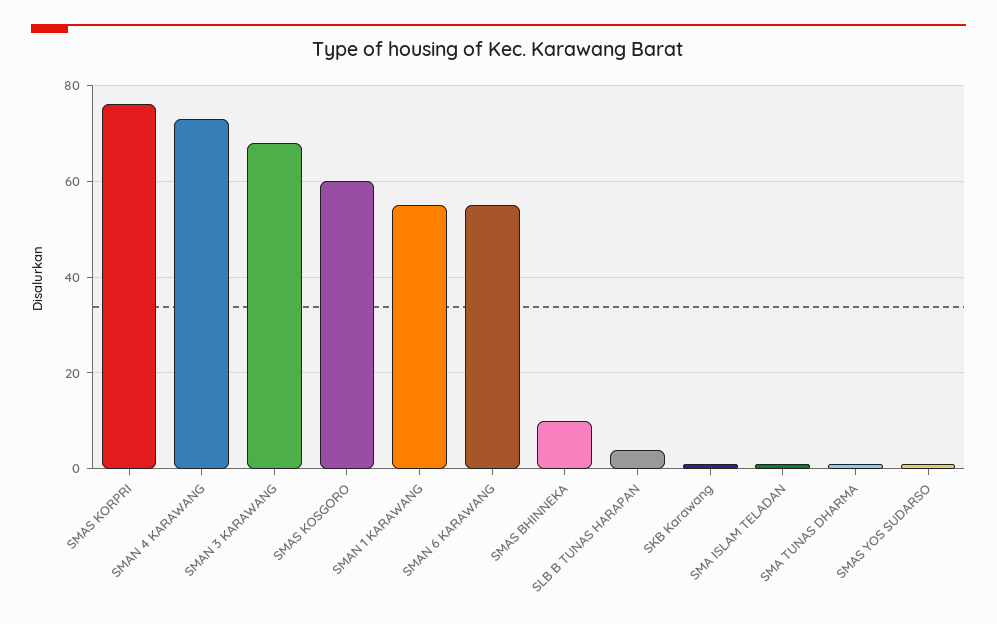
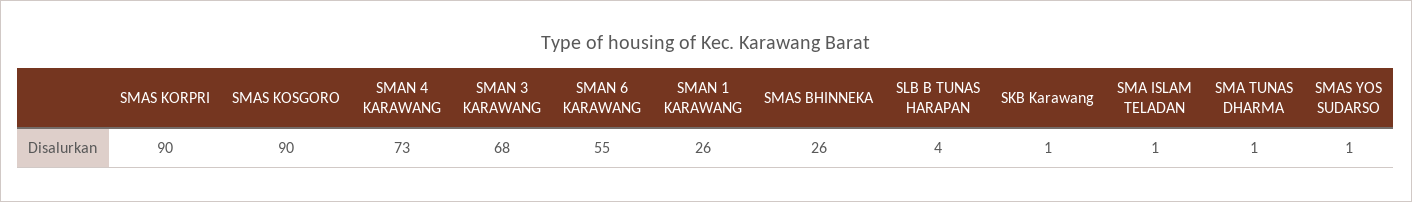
  {
-   "SMAS KORPRI": 75,
+   "SMAS KORPRI": 90,
    "SMAN 4 KARAWANG": 73,
    "SMAN 3 KARAWANG": 68,
-   "SMAS KOSGORO": 60,
+   "SMAS KOSGORO": 90,
-   "SMAN 1 KARAWANG": 55,
+   "SMAN 1 KARAWANG": 26,
    "SMAN 6 KARAWANG": 55,
-   "SMAS BHINNEKA": 10,
+   "SMAS BHINNEKA": 26,
    "SLB B TUNAS HARAPAN": 4,
    "SKB Karawang": 1,
    "SMA ISLAM TELADAN": 1,
    "SMA TUNAS DHARMA": 1,
    "SMAS YOS SUDARSO": 1
  }

